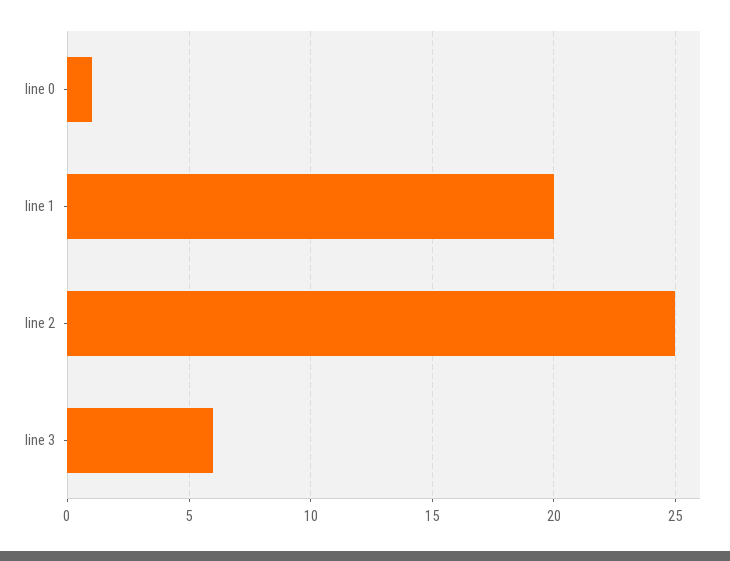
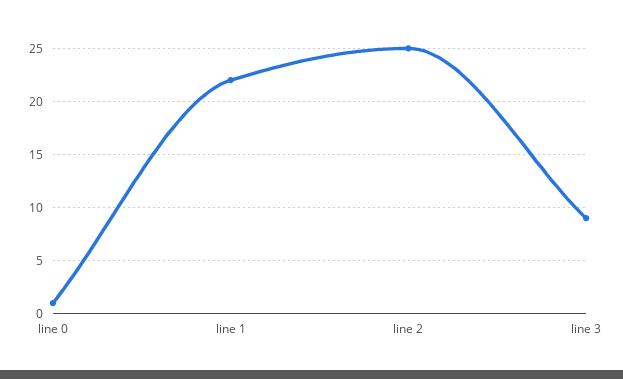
  {
    "line 0": 1,
-   "line 1": 20,
+   "line 1": 22,
    "line 2": 25,
-   "line 3": 6
+   "line 3": 9
  }

